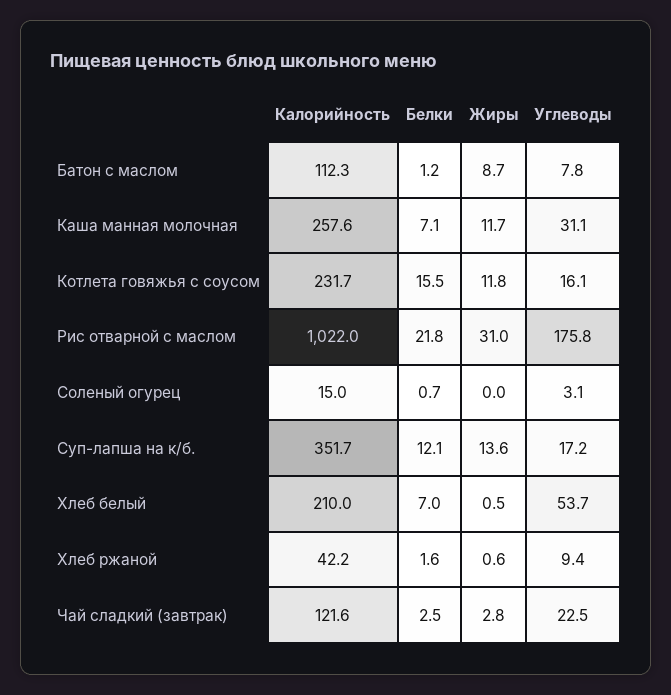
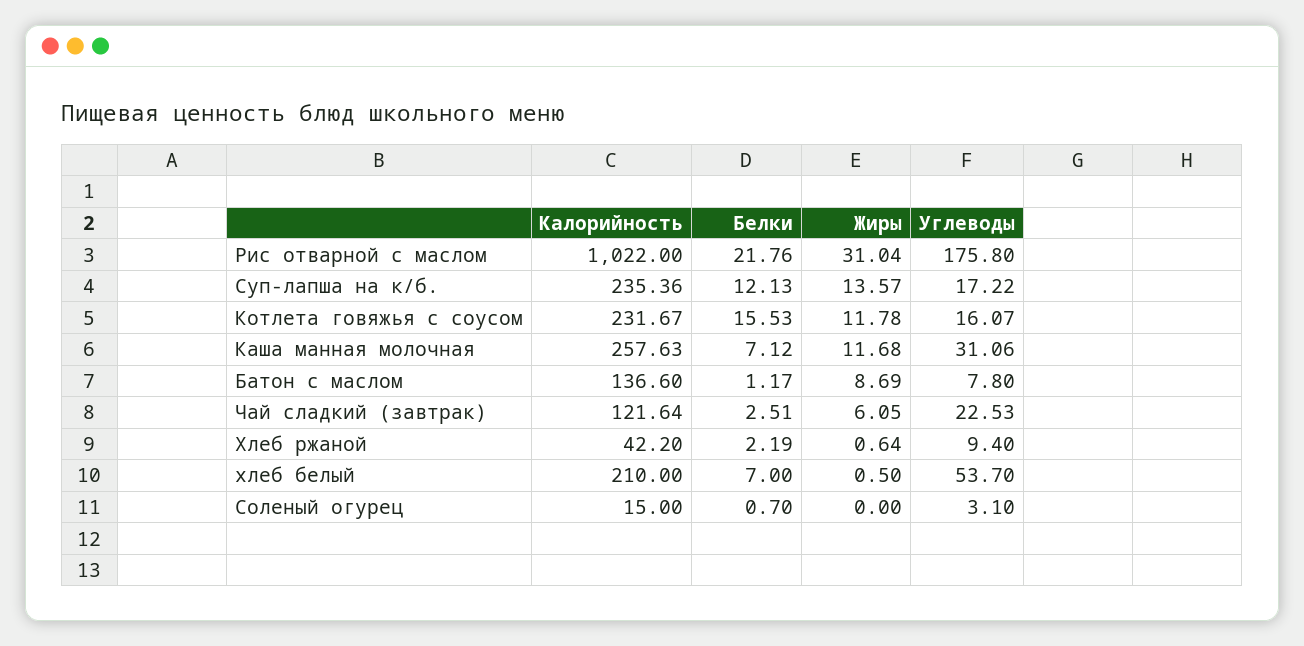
  {
    "Калорийность": {
-     "Батон с маслом": 112.3,
+     "Батон с маслом": 136.6,
      "Каша манная молочная": 257.63,
      "Котлета говяжья с соусом": 231.67,
      "Рис отварной с маслом": 1022,
      "Соленый огурец": 15,
-     "Суп-лапша на к/б.": 351.7,
+     "Суп-лапша на к/б.": 235.36,
      "Хлеб белый": 210,
      "Хлеб ржаной": 42.2,
      "Чай сладкий (завтрак)": 121.64
    },
    "Белки": {
      "Батон с маслом": 1.17,
      "Каша манная молочная": 7.12,
      "Котлета говяжья с соусом": 15.53,
      "Рис отварной с маслом": 21.76,
      "Соленый огурец": 0.7,
      "Суп-лапша на к/б.": 12.13,
      "Хлеб белый": 7,
-     "Хлеб ржаной": 1.6,
+     "Хлеб ржаной": 2.19,
      "Чай сладкий (завтрак)": 2.51
    },
    "Жиры": {
      "Батон с маслом": 8.69,
      "Каша манная молочная": 11.68,
      "Котлета говяжья с соусом": 11.78,
      "Рис отварной с маслом": 31.04,
      "Соленый огурец": 0,
      "Суп-лапша на к/б.": 13.57,
      "Хлеб белый": 0.5,
      "Хлеб ржаной": 0.64,
-     "Чай сладкий (завтрак)": 2.8
+     "Чай сладкий (завтрак)": 6.05
    },
    "Углеводы": {
      "Батон с маслом": 7.8,
      "Каша манная молочная": 31.06,
      "Котлета говяжья с соусом": 16.07,
      "Рис отварной с маслом": 175.8,
      "Соленый огурец": 3.1,
      "Суп-лапша на к/б.": 17.22,
      "Хлеб белый": 53.7,
      "Хлеб ржаной": 9.4,
      "Чай сладкий (завтрак)": 22.53
    }
  }

